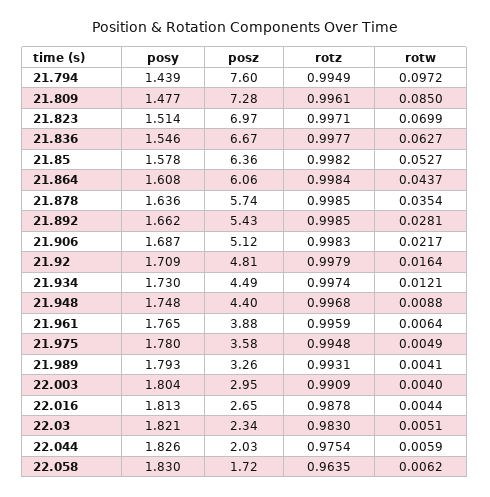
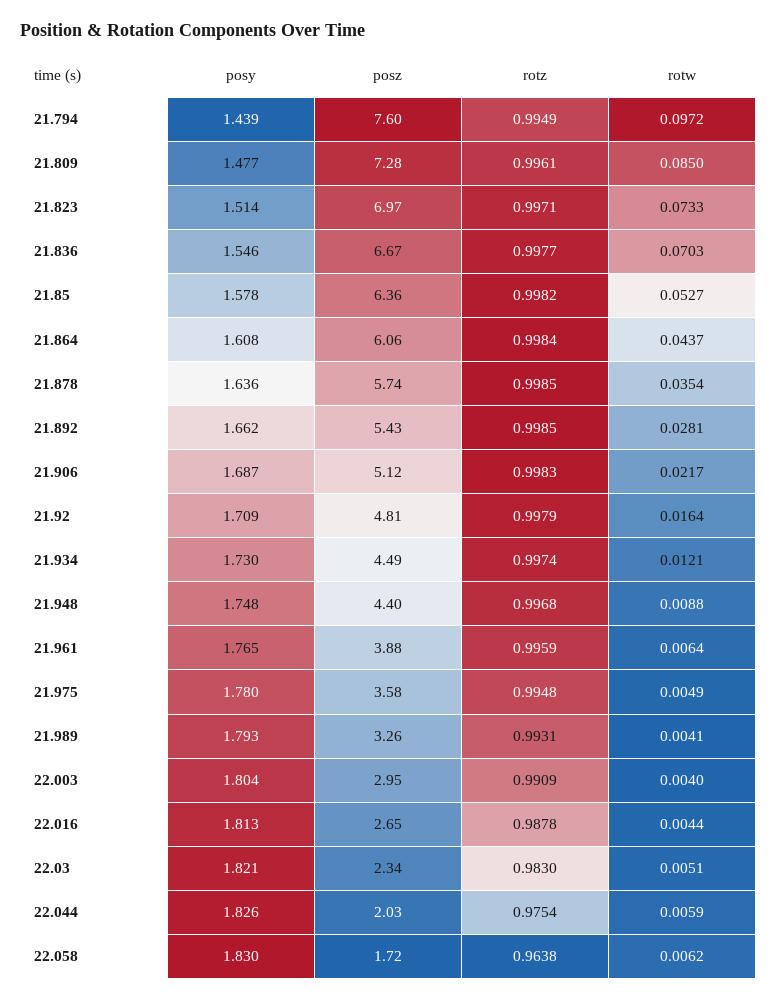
  {
    "posy": {
      "21.794": 1.439,
      "21.809": 1.477,
      "21.823": 1.514,
      "21.836": 1.546,
      "21.85": 1.578,
      "21.864": 1.608,
      "21.878": 1.636,
      "21.892": 1.662,
      "21.906": 1.687,
      "21.92": 1.709,
      "21.934": 1.73,
      "21.948": 1.748,
      "21.961": 1.765,
      "21.975": 1.78,
      "21.989": 1.793,
      "22.003": 1.804,
      "22.016": 1.813,
      "22.03": 1.821,
      "22.044": 1.826,
      "22.058": 1.83
    },
    "posz": {
      "21.794": 7.6,
      "21.809": 7.28,
      "21.823": 6.97,
      "21.836": 6.67,
      "21.85": 6.36,
      "21.864": 6.06,
      "21.878": 5.74,
      "21.892": 5.43,
      "21.906": 5.12,
      "21.92": 4.81,
      "21.934": 4.49,
      "21.948": 4.4,
      "21.961": 3.88,
      "21.975": 3.58,
      "21.989": 3.26,
      "22.003": 2.95,
      "22.016": 2.65,
      "22.03": 2.34,
      "22.044": 2.03,
      "22.058": 1.72
    },
    "rotz": {
      "21.794": 0.9949,
      "21.809": 0.9961,
      "21.823": 0.9971,
      "21.836": 0.9977,
      "21.85": 0.9982,
      "21.864": 0.9984,
      "21.878": 0.9985,
      "21.892": 0.9985,
      "21.906": 0.9983,
      "21.92": 0.9979,
      "21.934": 0.9974,
      "21.948": 0.9968,
      "21.961": 0.9959,
      "21.975": 0.9948,
      "21.989": 0.9931,
      "22.003": 0.9909,
      "22.016": 0.9878,
      "22.03": 0.983,
      "22.044": 0.9754,
-     "22.058": 0.9635
+     "22.058": 0.9638
    },
    "rotw": {
      "21.794": 0.0972,
      "21.809": 0.085,
-     "21.823": 0.0699,
+     "21.823": 0.0733,
-     "21.836": 0.0627,
+     "21.836": 0.0703,
      "21.85": 0.0527,
      "21.864": 0.0437,
      "21.878": 0.0354,
      "21.892": 0.0281,
      "21.906": 0.0217,
      "21.92": 0.0164,
      "21.934": 0.0121,
      "21.948": 0.0088,
      "21.961": 0.0064,
      "21.975": 0.0049,
      "21.989": 0.0041,
      "22.003": 0.004,
      "22.016": 0.0044,
      "22.03": 0.0051,
      "22.044": 0.0059,
      "22.058": 0.0062
    }
  }

